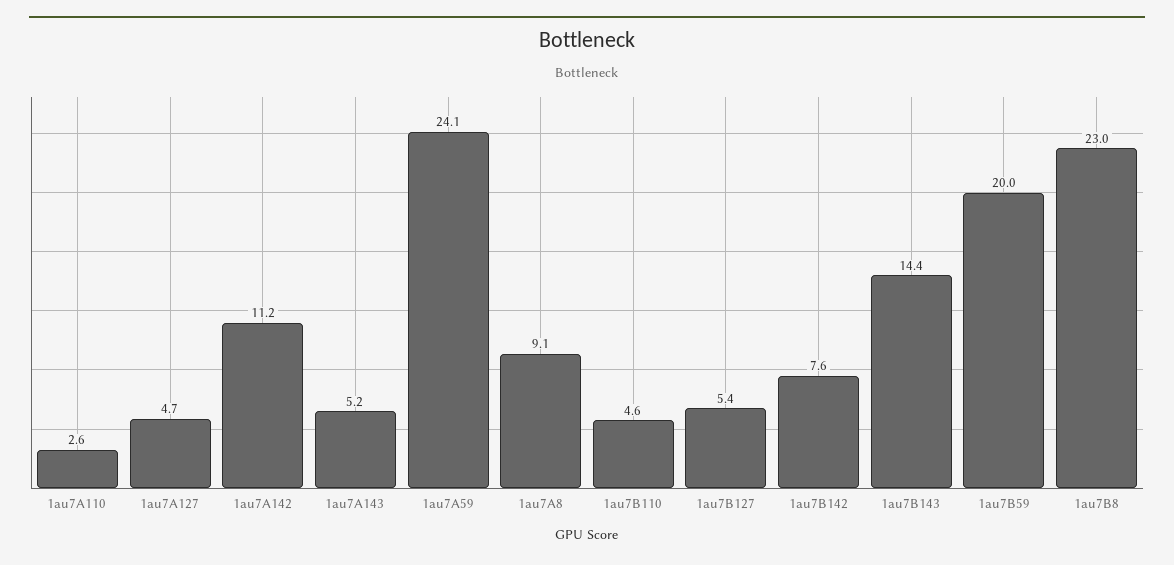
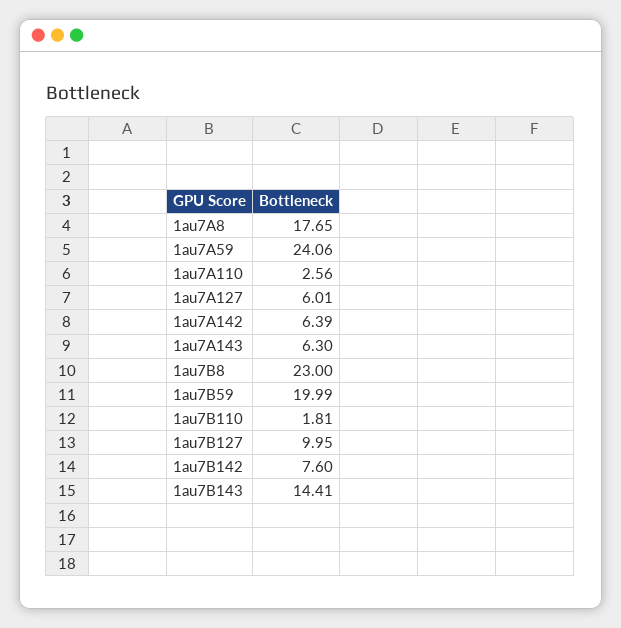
  {
    "1au7A110": 2.56,
-   "1au7A127": 4.7,
+   "1au7A127": 6.01,
-   "1au7A142": 11.2,
+   "1au7A142": 6.39,
-   "1au7A143": 5.2,
+   "1au7A143": 6.3,
    "1au7A59": 24.06,
-   "1au7A8": 9.1,
+   "1au7A8": 17.65,
-   "1au7B110": 4.6,
+   "1au7B110": 1.81,
-   "1au7B127": 5.4,
+   "1au7B127": 9.95,
    "1au7B142": 7.6,
    "1au7B143": 14.41,
    "1au7B59": 19.99,
    "1au7B8": 23
  }

